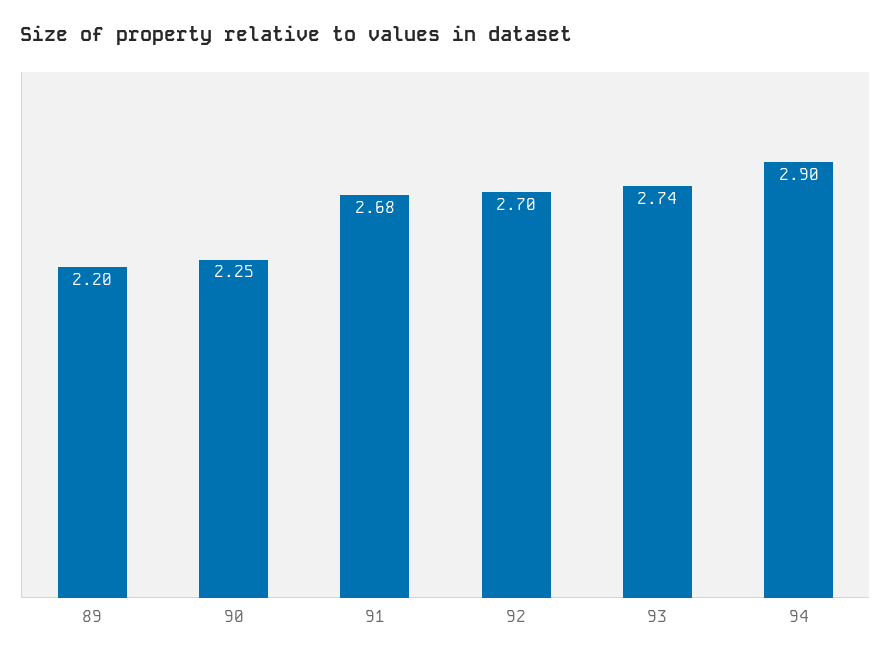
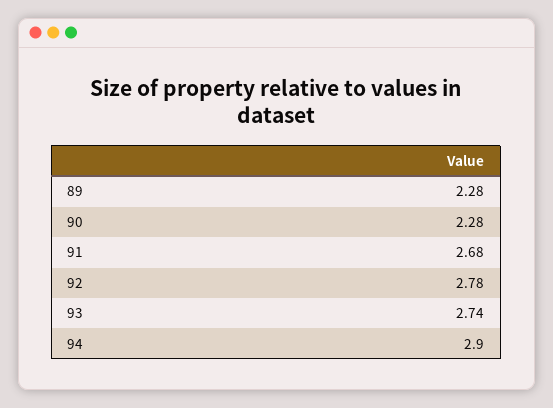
  {
-   "89": 2.2,
+   "89": 2.28,
-   "90": 2.25,
+   "90": 2.28,
    "91": 2.68,
-   "92": 2.7,
+   "92": 2.78,
    "93": 2.74,
    "94": 2.9
  }

